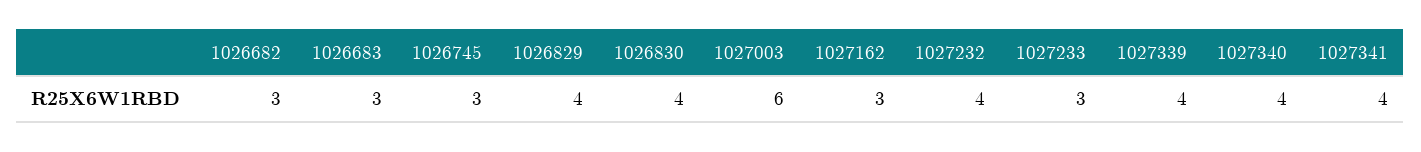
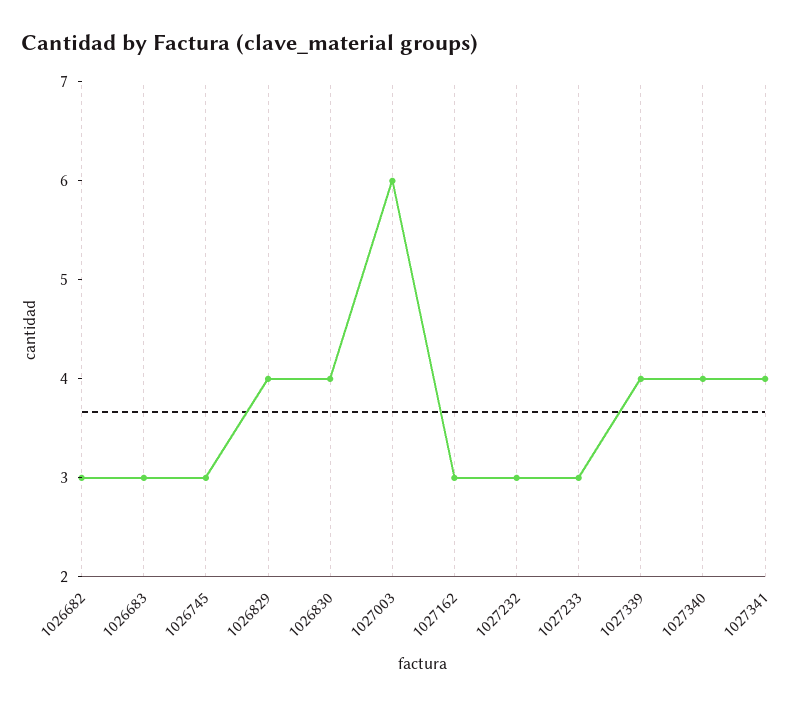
  {
    "1026682": 3,
    "1026683": 3,
    "1026745": 3,
    "1026829": 4,
    "1026830": 4,
    "1027003": 6,
    "1027162": 3,
-   "1027232": 4,
+   "1027232": 3,
    "1027233": 3,
    "1027339": 4,
    "1027340": 4,
    "1027341": 4
  }

